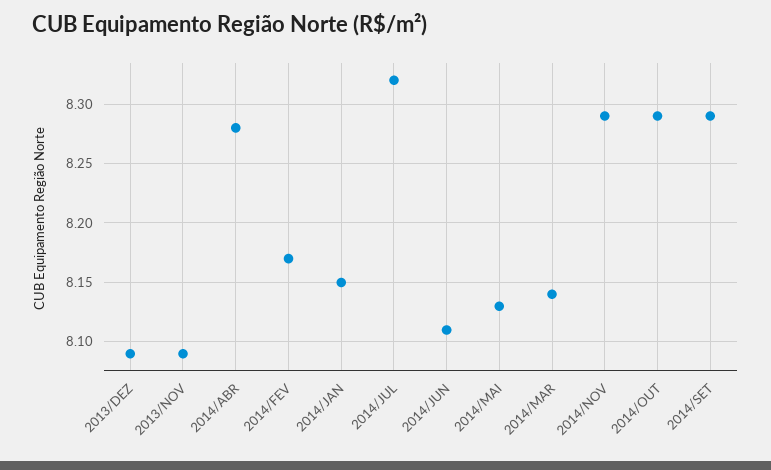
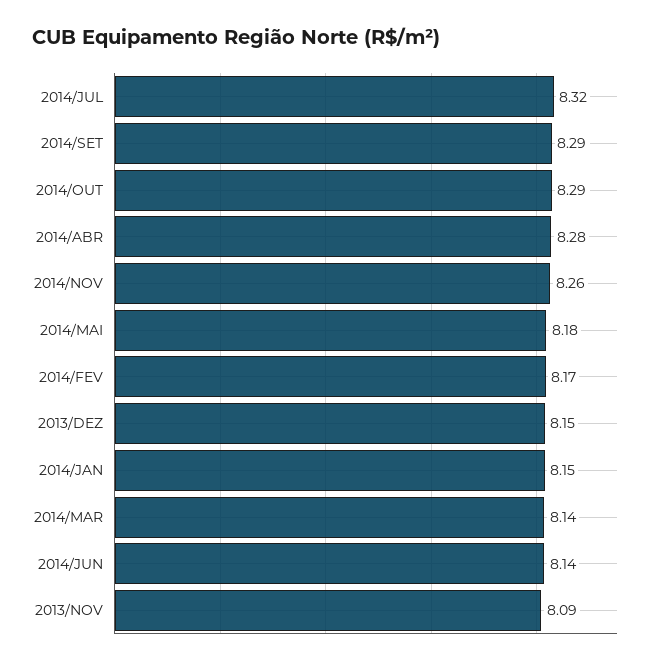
  {
-   "2013/DEZ": 8.09,
+   "2013/DEZ": 8.15,
    "2013/NOV": 8.09,
    "2014/ABR": 8.28,
    "2014/FEV": 8.17,
    "2014/JAN": 8.15,
    "2014/JUL": 8.32,
-   "2014/JUN": 8.11,
+   "2014/JUN": 8.14,
-   "2014/MAI": 8.13,
+   "2014/MAI": 8.18,
    "2014/MAR": 8.14,
-   "2014/NOV": 8.29,
+   "2014/NOV": 8.26,
    "2014/OUT": 8.29,
    "2014/SET": 8.29
  }

